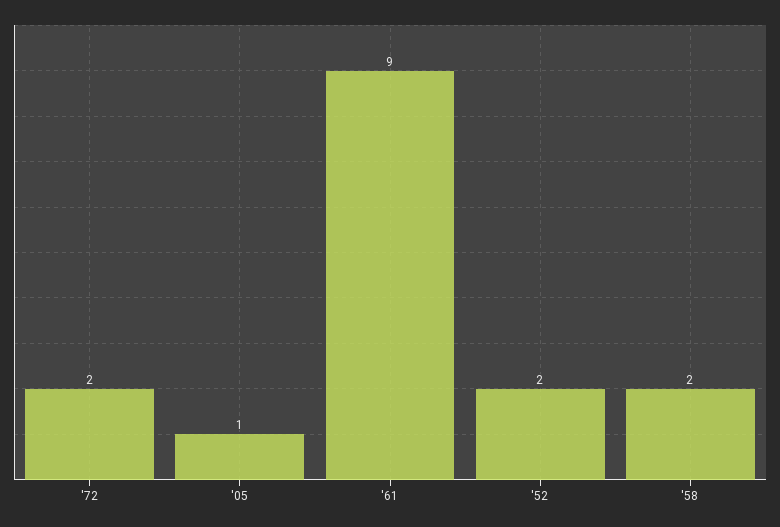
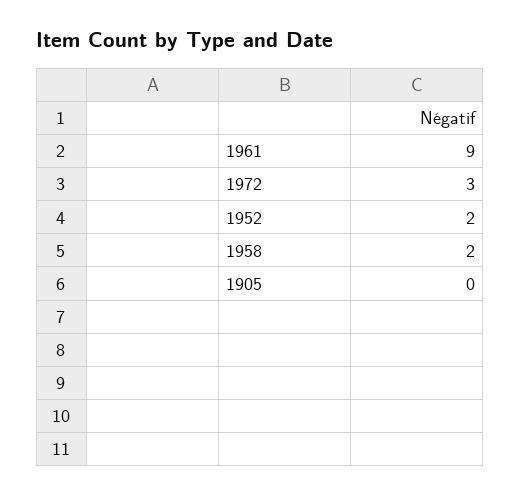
  {
-   "'72": 2,
+   "'72": 3,
-   "'05": 1,
+   "'05": 0,
    "'61": 9,
    "'52": 2,
    "'58": 2
  }

